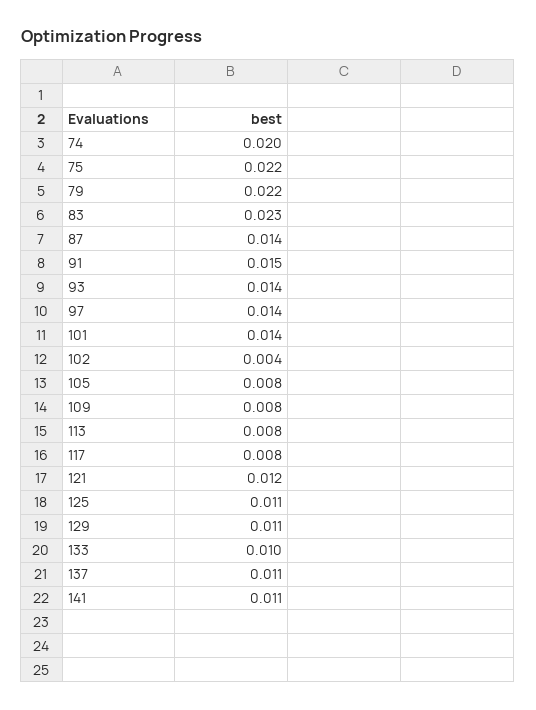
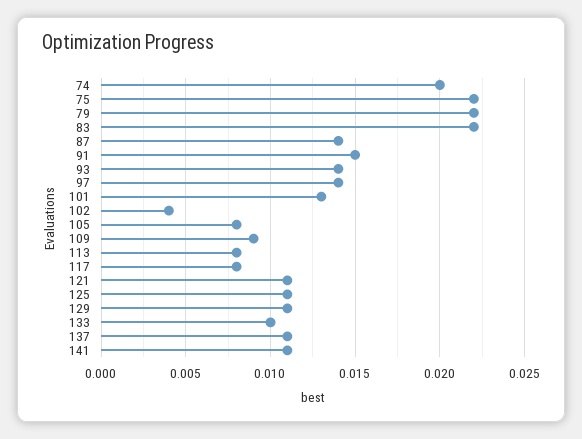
  {
    "74": 0.02,
    "75": 0.022,
    "79": 0.022,
-   "83": 0.023,
+   "83": 0.022,
    "87": 0.014,
    "91": 0.015,
    "93": 0.014,
    "97": 0.014,
-   "101": 0.014,
+   "101": 0.013,
    "102": 0.004,
    "105": 0.008,
-   "109": 0.008,
+   "109": 0.009,
    "113": 0.008,
    "117": 0.008,
-   "121": 0.012,
+   "121": 0.011,
    "125": 0.011,
    "129": 0.011,
    "133": 0.01,
    "137": 0.011,
    "141": 0.011
  }

